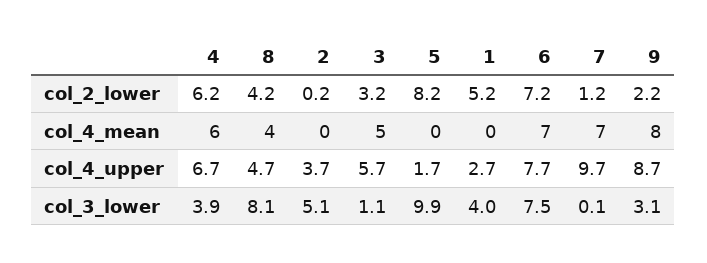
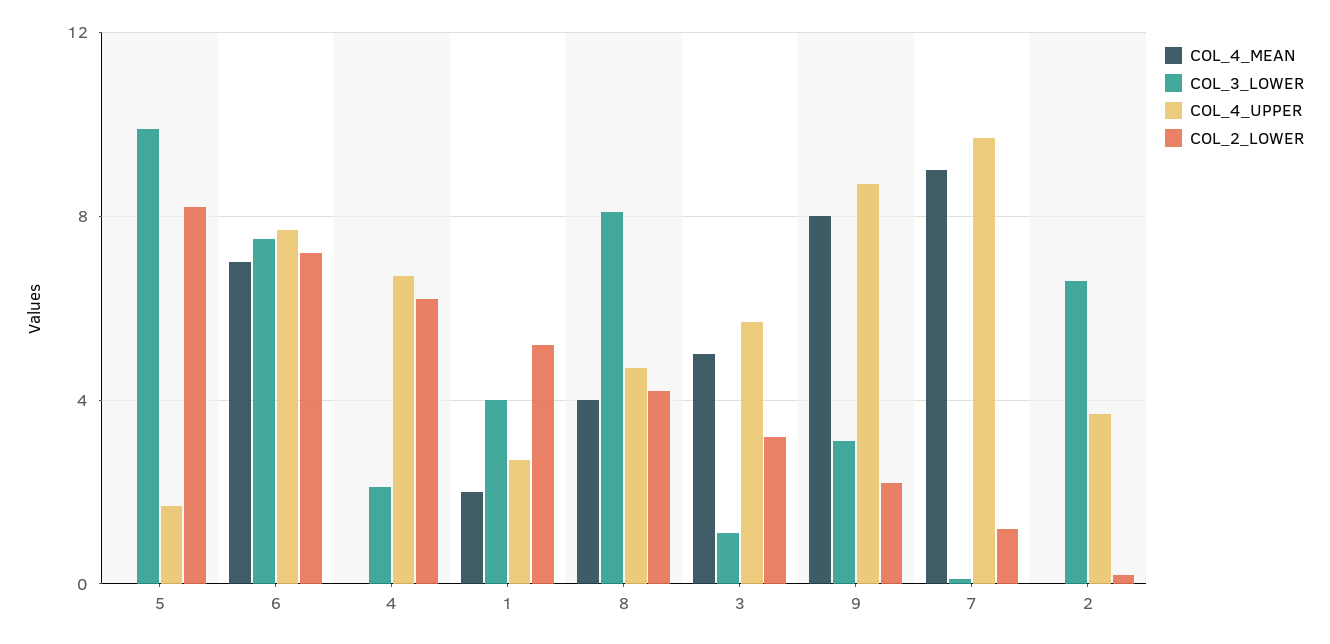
  {
    "col_2_lower": {
      "4": 6.2,
      "8": 4.2,
      "2": 0.2,
      "3": 3.2,
      "5": 8.2,
      "1": 5.2,
      "6": 7.2,
      "7": 1.2,
      "9": 2.2
    },
    "col_4_mean": {
-     "4": 6,
+     "4": 0,
      "8": 4,
      "2": 0,
      "3": 5,
      "5": 0,
-     "1": 0,
+     "1": 2,
      "6": 7,
-     "7": 7,
+     "7": 9,
      "9": 8
    },
    "col_4_upper": {
      "4": 6.7,
      "8": 4.7,
      "2": 3.7,
      "3": 5.7,
      "5": 1.7,
      "1": 2.7,
      "6": 7.7,
      "7": 9.7,
      "9": 8.7
    },
    "col_3_lower": {
-     "4": 3.9,
+     "4": 2,
      "8": 8.1,
-     "2": 5.1,
+     "2": 6.5,
      "3": 1.1,
      "5": 9.9,
      "1": 4,
      "6": 7.5,
      "7": 0.1,
      "9": 3.1
    }
  }

